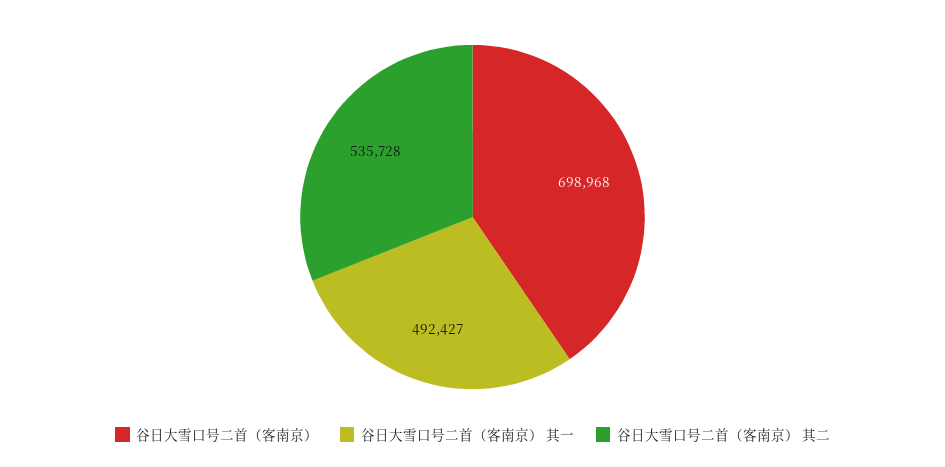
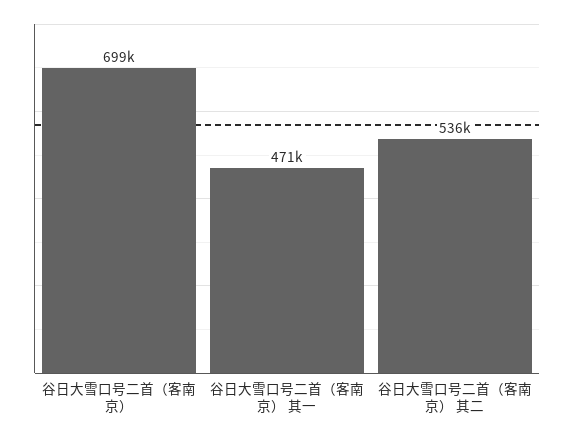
  {
    "谷日大雪口号二首（客南京）": 698968,
-   "谷日大雪口号二首（客南京） 其一": 492427,
+   "谷日大雪口号二首（客南京） 其一": 471000,
    "谷日大雪口号二首（客南京） 其二": 535728
  }

